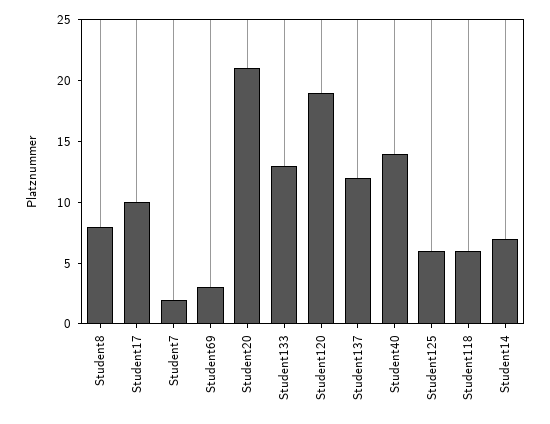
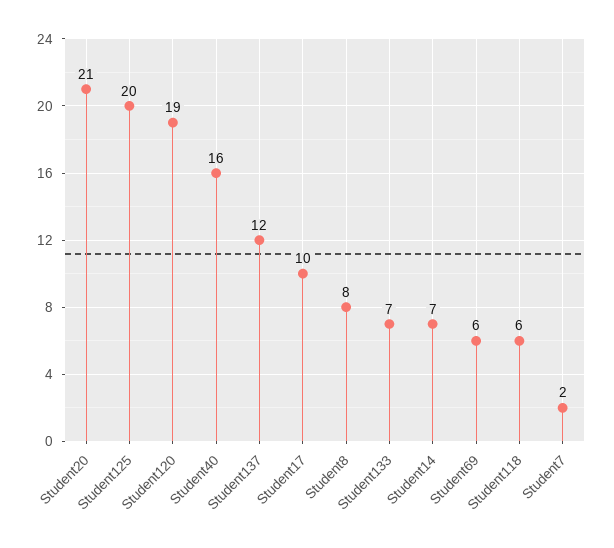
  {
    "Student8": 8,
    "Student17": 10,
    "Student7": 2,
-   "Student69": 3,
+   "Student69": 6,
    "Student20": 21,
-   "Student133": 13,
+   "Student133": 7,
    "Student120": 19,
    "Student137": 12,
-   "Student40": 14,
+   "Student40": 16,
-   "Student125": 6,
+   "Student125": 20,
    "Student118": 6,
    "Student14": 7
  }

